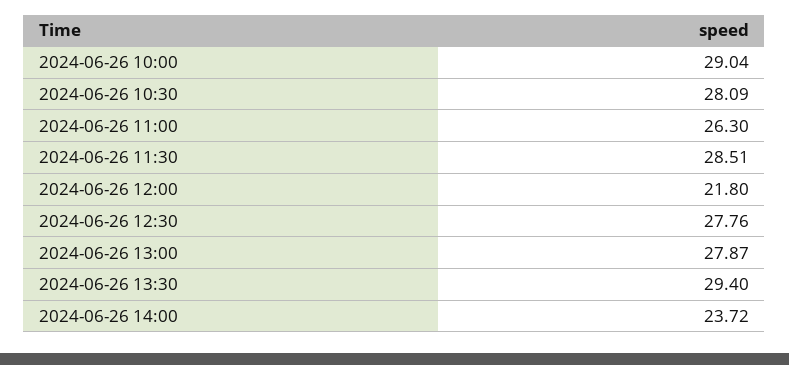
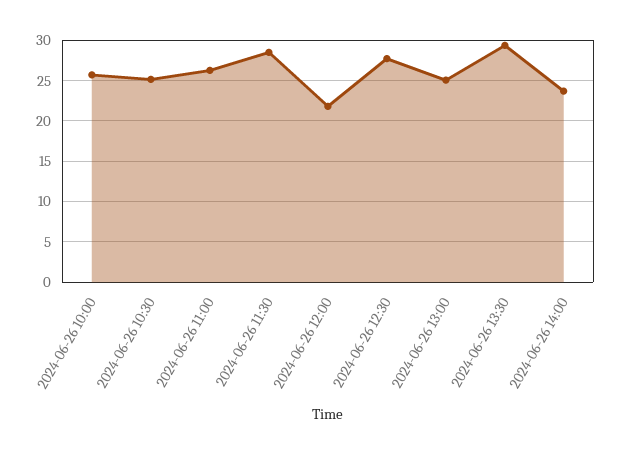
  {
-   "2024-06-26 10:00": 29.04,
+   "2024-06-26 10:00": 26,
-   "2024-06-26 10:30": 28.09,
+   "2024-06-26 10:30": 25,
    "2024-06-26 11:00": 26.3,
    "2024-06-26 11:30": 28.51,
    "2024-06-26 12:00": 21.8,
    "2024-06-26 12:30": 27.76,
-   "2024-06-26 13:00": 27.87,
+   "2024-06-26 13:00": 25,
    "2024-06-26 13:30": 29.4,
    "2024-06-26 14:00": 23.72
  }

